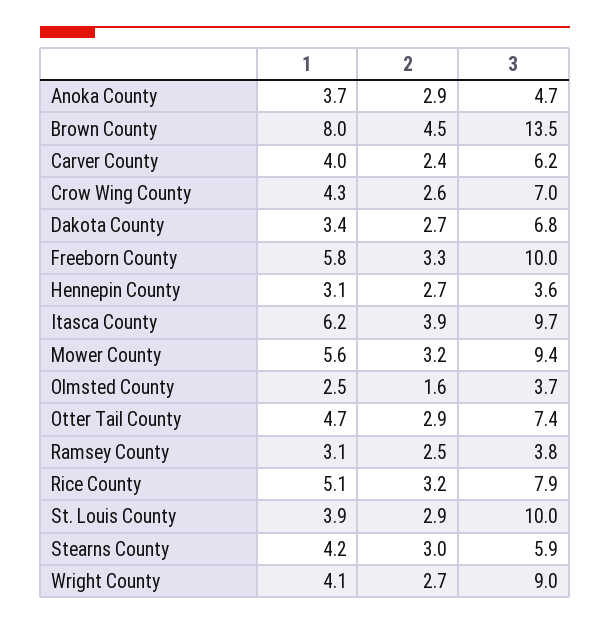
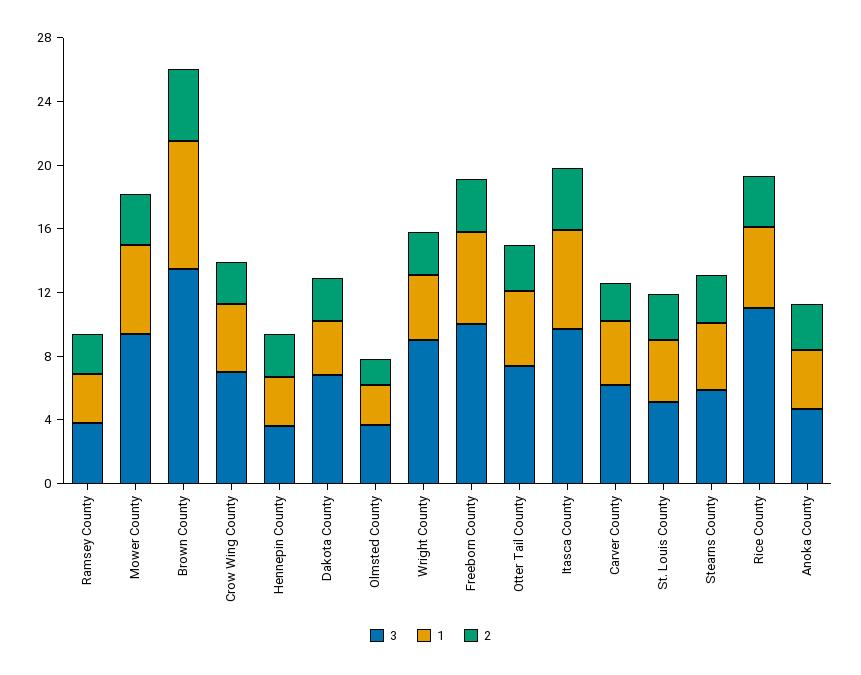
  {
    "1": {
      "Anoka County": 3.7,
      "Brown County": 8,
      "Carver County": 4,
      "Crow Wing County": 4.3,
      "Dakota County": 3.4,
      "Freeborn County": 5.8,
      "Hennepin County": 3.1,
      "Itasca County": 6.2,
      "Mower County": 5.6,
      "Olmsted County": 2.5,
      "Otter Tail County": 4.7,
      "Ramsey County": 3.1,
      "Rice County": 5.1,
      "St. Louis County": 3.9,
      "Stearns County": 4.2,
      "Wright County": 4.1
    },
    "2": {
      "Anoka County": 2.9,
      "Brown County": 4.5,
      "Carver County": 2.4,
      "Crow Wing County": 2.6,
      "Dakota County": 2.7,
      "Freeborn County": 3.3,
      "Hennepin County": 2.7,
      "Itasca County": 3.9,
      "Mower County": 3.2,
      "Olmsted County": 1.6,
      "Otter Tail County": 2.9,
      "Ramsey County": 2.5,
      "Rice County": 3.2,
      "St. Louis County": 2.9,
      "Stearns County": 3,
      "Wright County": 2.7
    },
    "3": {
      "Anoka County": 4.7,
      "Brown County": 13.5,
      "Carver County": 6.2,
      "Crow Wing County": 7,
      "Dakota County": 6.8,
      "Freeborn County": 10,
      "Hennepin County": 3.6,
      "Itasca County": 9.7,
      "Mower County": 9.4,
      "Olmsted County": 3.7,
      "Otter Tail County": 7.4,
      "Ramsey County": 3.8,
-     "Rice County": 7.9,
+     "Rice County": 11,
-     "St. Louis County": 10,
+     "St. Louis County": 5,
      "Stearns County": 5.9,
      "Wright County": 9
    }
  }

